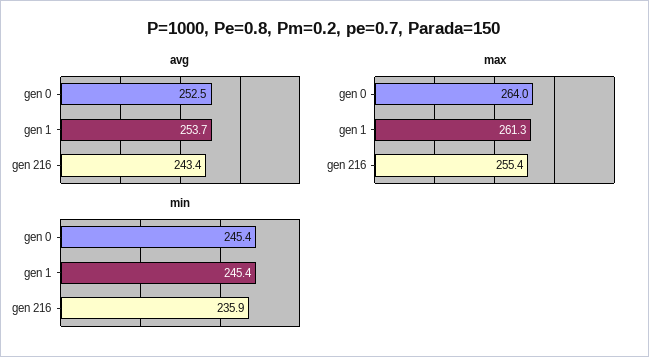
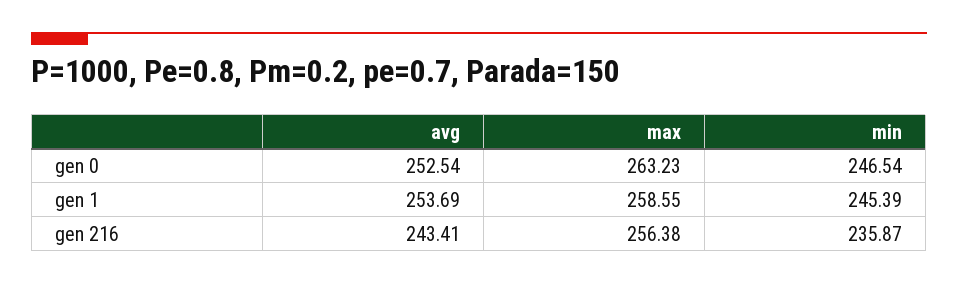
  {
    "avg": {
      "gen 0": 252.54,
      "gen 1": 253.69,
      "gen 216": 243.41
    },
    "max": {
-     "gen 0": 264,
+     "gen 0": 263.23,
-     "gen 1": 261.3,
+     "gen 1": 258.55,
-     "gen 216": 255.4
+     "gen 216": 256.38
    },
    "min": {
-     "gen 0": 245.4,
+     "gen 0": 246.54,
      "gen 1": 245.39,
      "gen 216": 235.87
    }
  }

